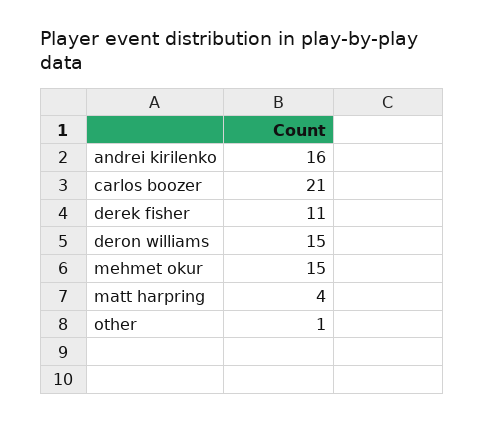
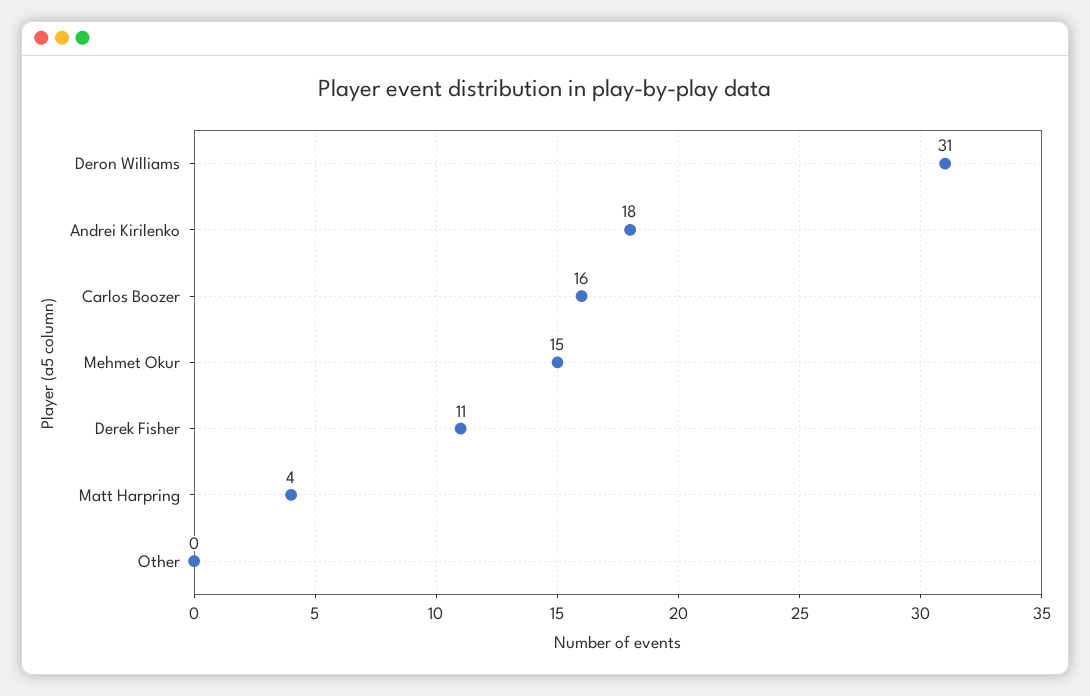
  {
-   "andrei kirilenko": 16,
+   "andrei kirilenko": 18,
-   "carlos boozer": 21,
+   "carlos boozer": 16,
    "derek fisher": 11,
-   "deron williams": 15,
+   "deron williams": 31,
    "mehmet okur": 15,
    "matt harpring": 4,
-   "other": 1
+   "other": 0
  }

